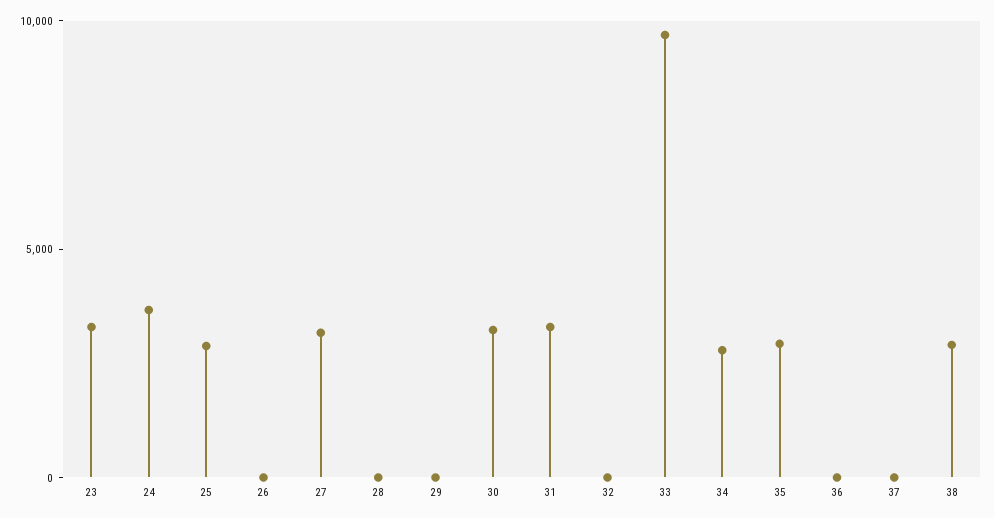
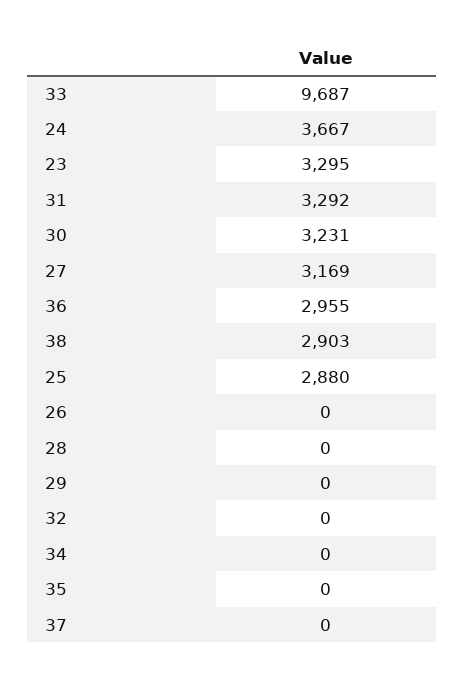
  {
    "23": 3295,
    "24": 3667,
    "25": 2880,
    "26": 0,
    "27": 3169,
    "28": 0,
    "29": 0,
    "30": 3231,
    "31": 3292,
    "32": 0,
    "33": 9687,
-   "34": 3000,
+   "34": 0,
-   "35": 3000,
+   "35": 0,
-   "36": 0,
+   "36": 2955,
    "37": 0,
    "38": 2903
  }

